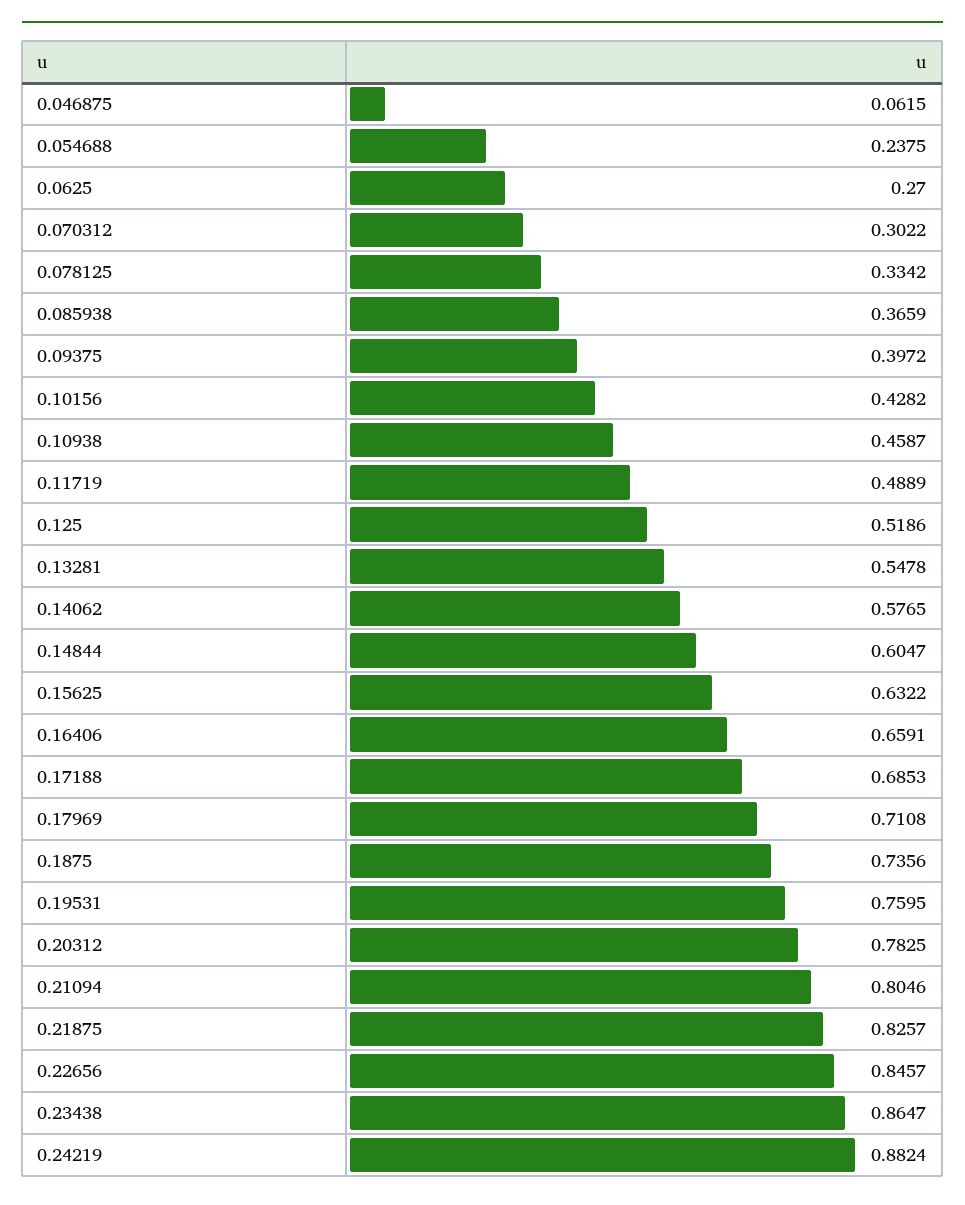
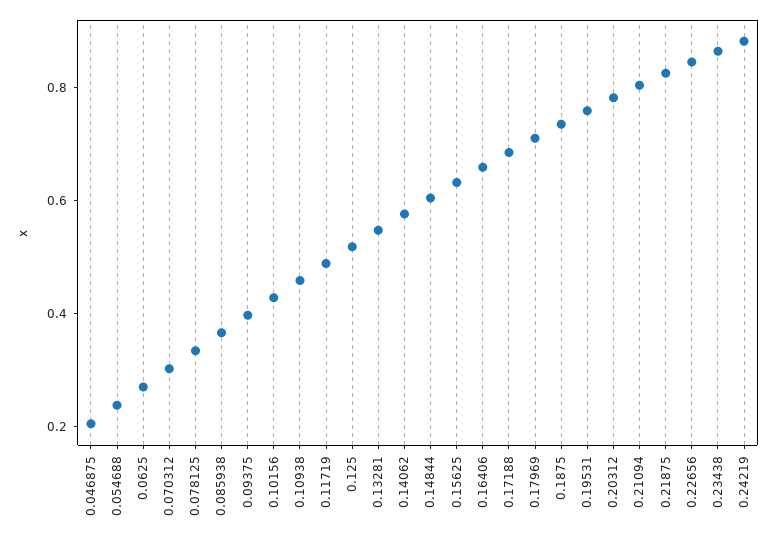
  {
-   "0.046875": 0.0615,
+   "0.046875": 0.2,
    "0.054688": 0.2375,
    "0.0625": 0.27,
    "0.070312": 0.3022,
    "0.078125": 0.3342,
    "0.085938": 0.3659,
    "0.09375": 0.3972,
    "0.10156": 0.4282,
    "0.10938": 0.4587,
    "0.11719": 0.4889,
    "0.125": 0.5186,
    "0.13281": 0.5478,
    "0.14062": 0.5765,
    "0.14844": 0.6047,
    "0.15625": 0.6322,
    "0.16406": 0.6591,
    "0.17188": 0.6853,
    "0.17969": 0.7108,
    "0.1875": 0.7356,
    "0.19531": 0.7595,
    "0.20312": 0.7825,
    "0.21094": 0.8046,
    "0.21875": 0.8257,
    "0.22656": 0.8457,
    "0.23438": 0.8647,
    "0.24219": 0.8824
  }

